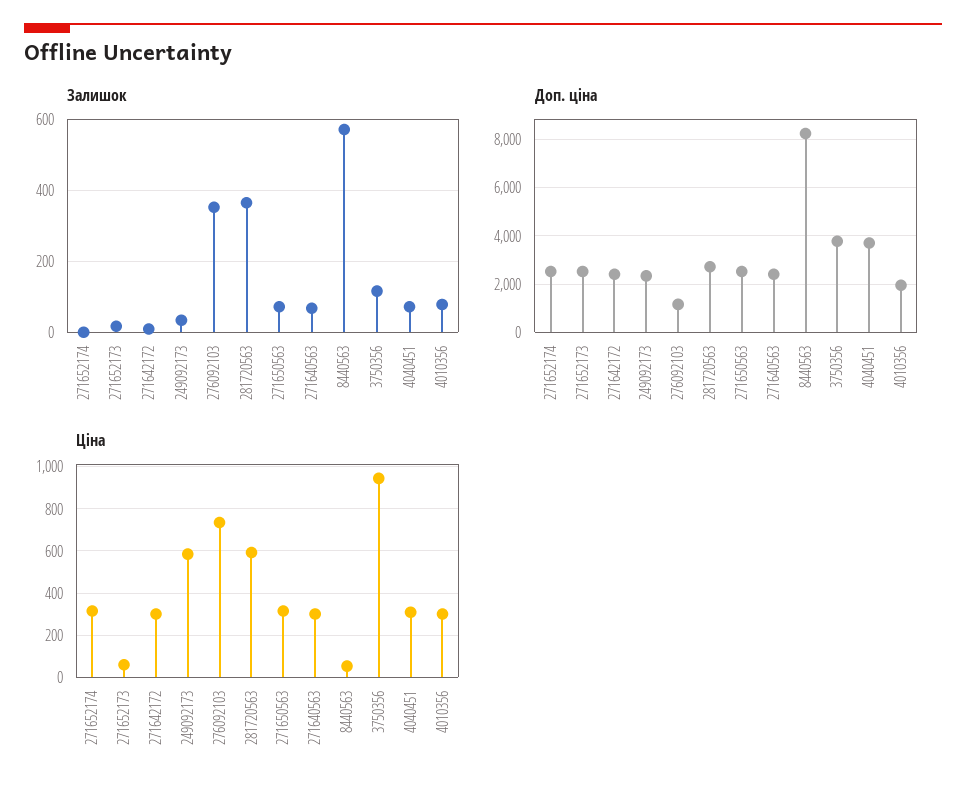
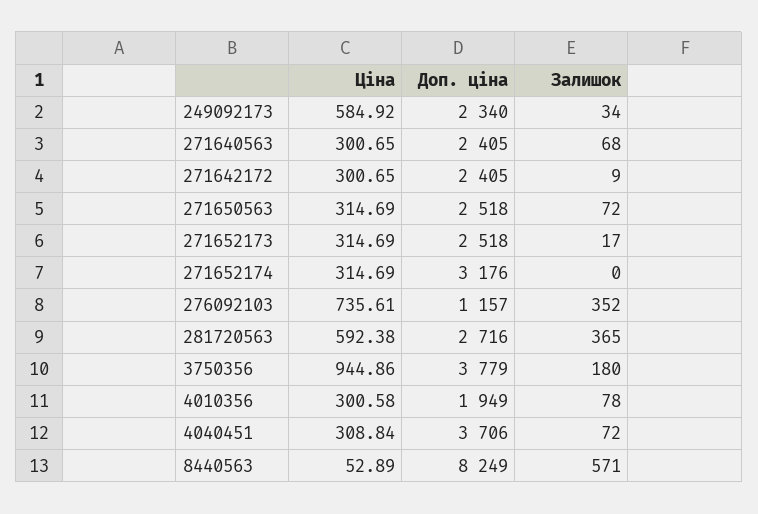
  {
    "Залишок": {
      "271652174": 0,
      "271652173": 17,
      "271642172": 9,
      "249092173": 34,
      "276092103": 352,
      "281720563": 365,
      "271650563": 72,
      "271640563": 68,
      "8440563": 571,
-     "3750356": 120,
+     "3750356": 180,
      "4040451": 72,
      "4010356": 78
    },
    "Доп. ціна": {
-     "271652174": 2500,
+     "271652174": 3176,
      "271652173": 2518,
      "271642172": 2405,
      "249092173": 2340,
      "276092103": 1157,
      "281720563": 2716,
      "271650563": 2518,
      "271640563": 2405,
      "8440563": 8249,
      "3750356": 3779,
      "4040451": 3706,
      "4010356": 1949
    },
    "Ціна": {
      "271652174": 314.69,
-     "271652173": 50,
+     "271652173": 314.69,
      "271642172": 300.65,
      "249092173": 584.92,
      "276092103": 735.61,
      "281720563": 592.38,
      "271650563": 314.69,
      "271640563": 300.65,
      "8440563": 52.89,
      "3750356": 944.86,
      "4040451": 308.84,
      "4010356": 300.58
    }
  }

